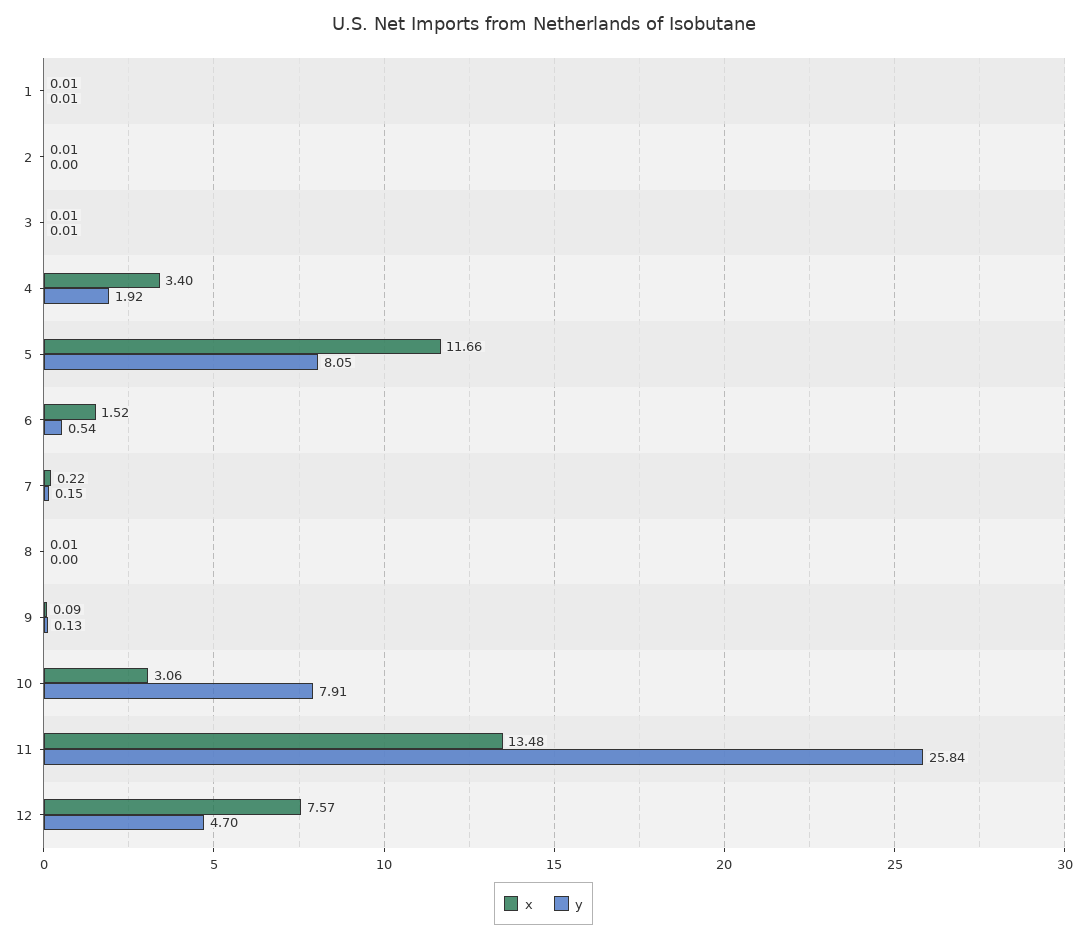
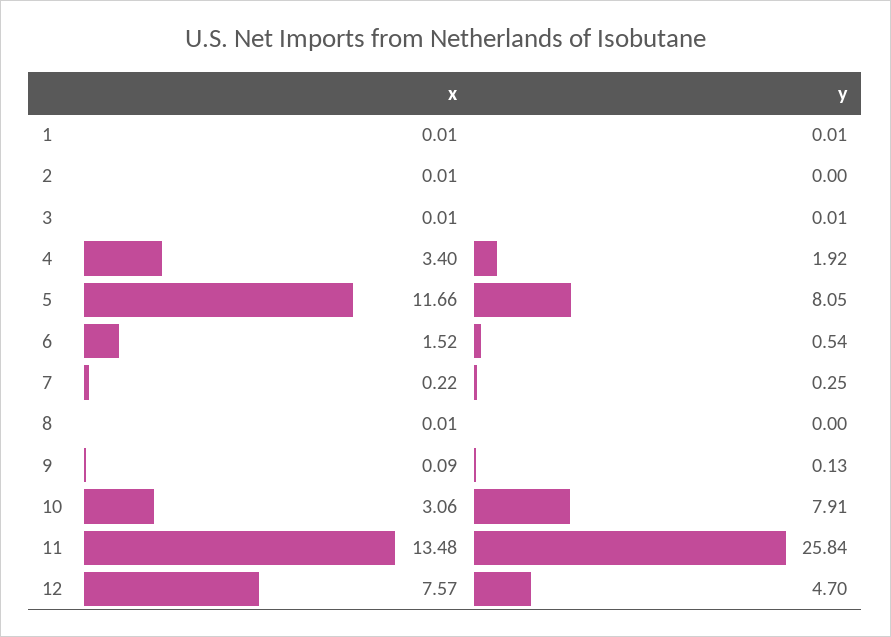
  {
    "x": {
      "1": 0.01,
      "2": 0.01,
      "3": 0.01,
      "4": 3.4,
      "5": 11.66,
      "6": 1.52,
      "7": 0.22,
      "8": 0.01,
      "9": 0.09,
      "10": 3.06,
      "11": 13.48,
      "12": 7.57
    },
    "y": {
      "1": 0.01,
      "2": 0,
      "3": 0.01,
      "4": 1.92,
      "5": 8.05,
      "6": 0.54,
-     "7": 0.15,
+     "7": 0.25,
      "8": 0,
      "9": 0.13,
      "10": 7.91,
      "11": 25.84,
      "12": 4.7
    }
  }

